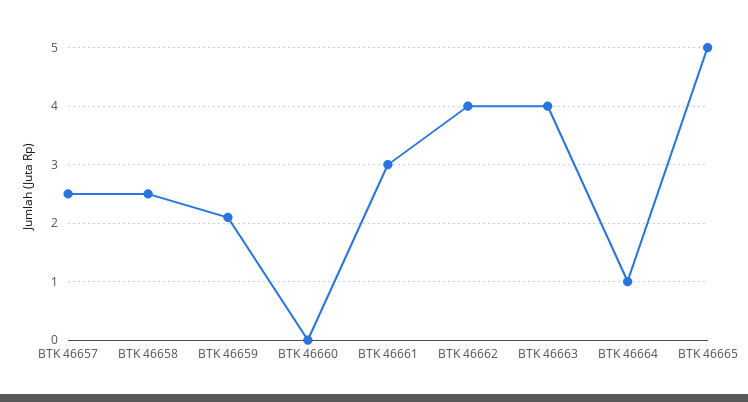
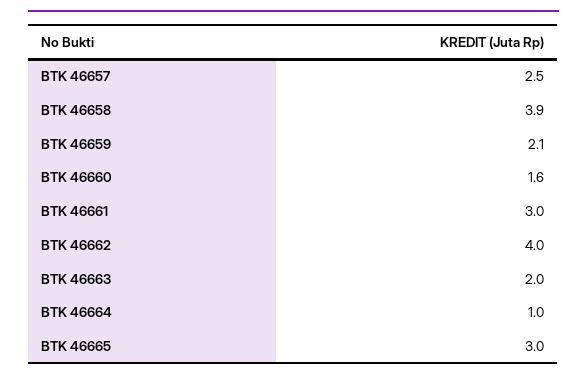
  {
    "BTK 46657": 2.5,
-   "BTK 46658": 2.5,
+   "BTK 46658": 3.9,
    "BTK 46659": 2.1,
-   "BTK 46660": 0,
+   "BTK 46660": 1.6,
    "BTK 46661": 3,
    "BTK 46662": 4,
-   "BTK 46663": 4,
+   "BTK 46663": 2,
    "BTK 46664": 1,
-   "BTK 46665": 5
+   "BTK 46665": 3
  }

